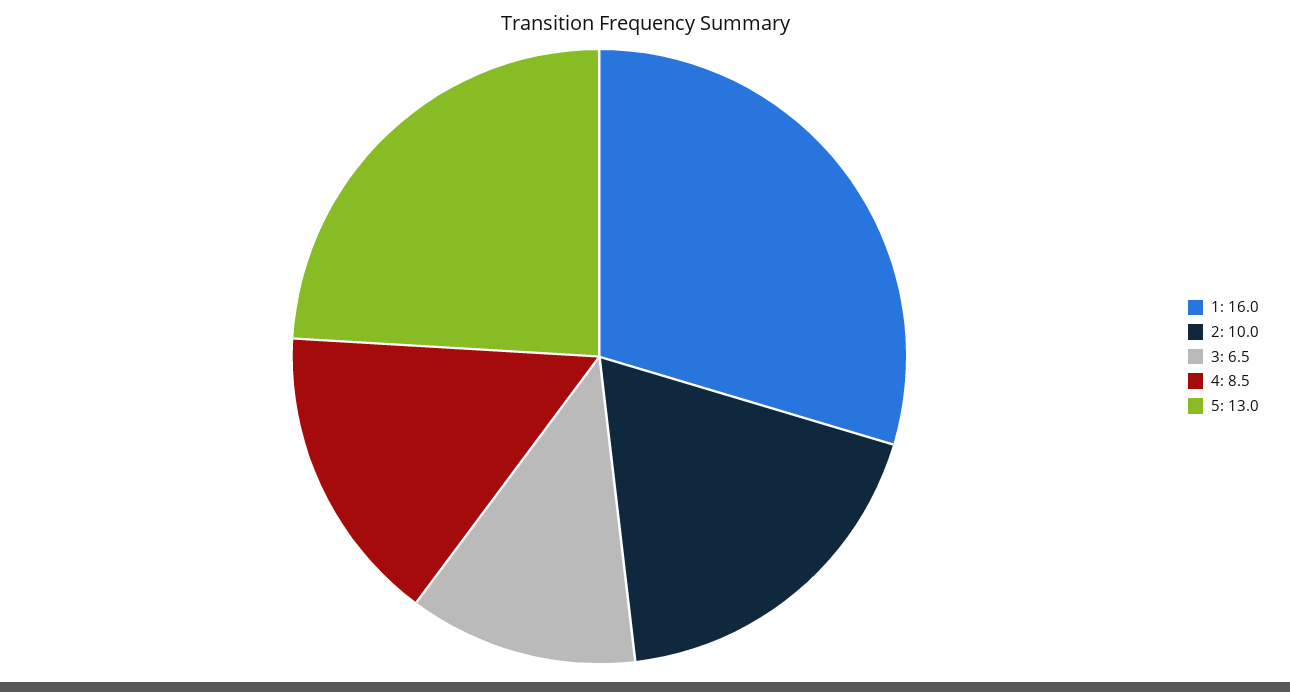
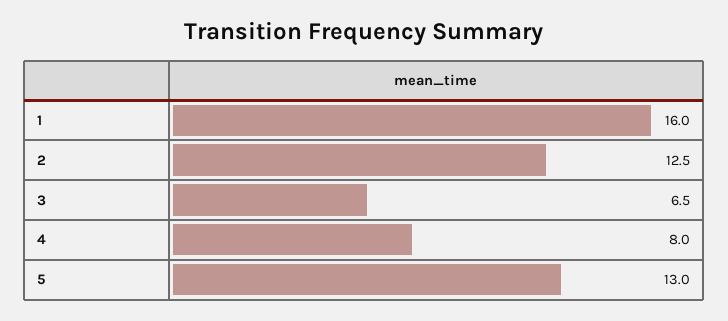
  {
    "1": 16,
-   "2": 10,
+   "2": 12.5,
    "3": 6.5,
-   "4": 8.5,
+   "4": 8,
    "5": 13
  }

